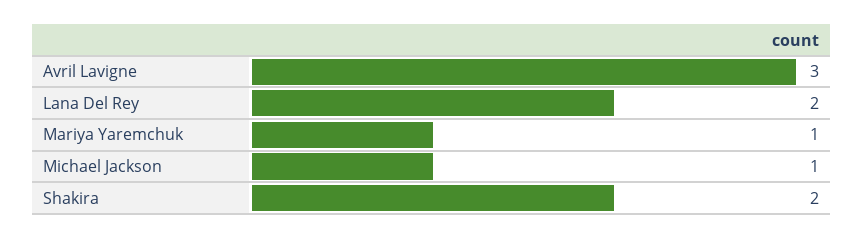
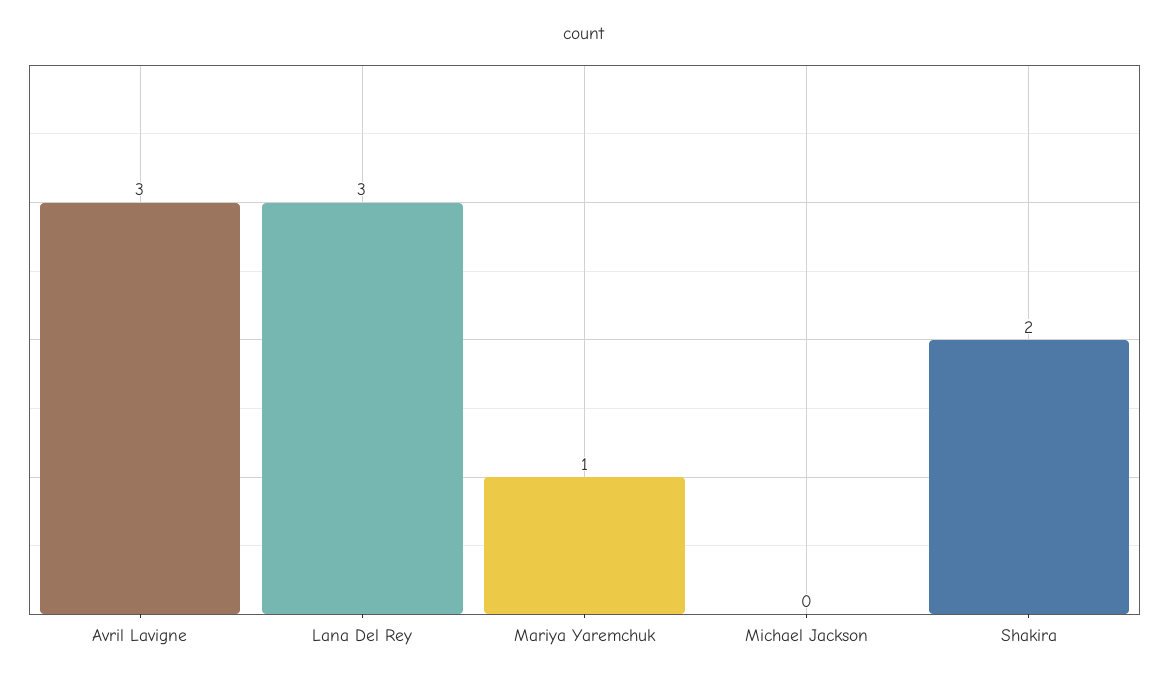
  {
    "Avril Lavigne": 3,
-   "Lana Del Rey": 2,
+   "Lana Del Rey": 3,
    "Mariya Yaremchuk": 1,
-   "Michael Jackson": 1,
+   "Michael Jackson": 0,
    "Shakira": 2
  }

